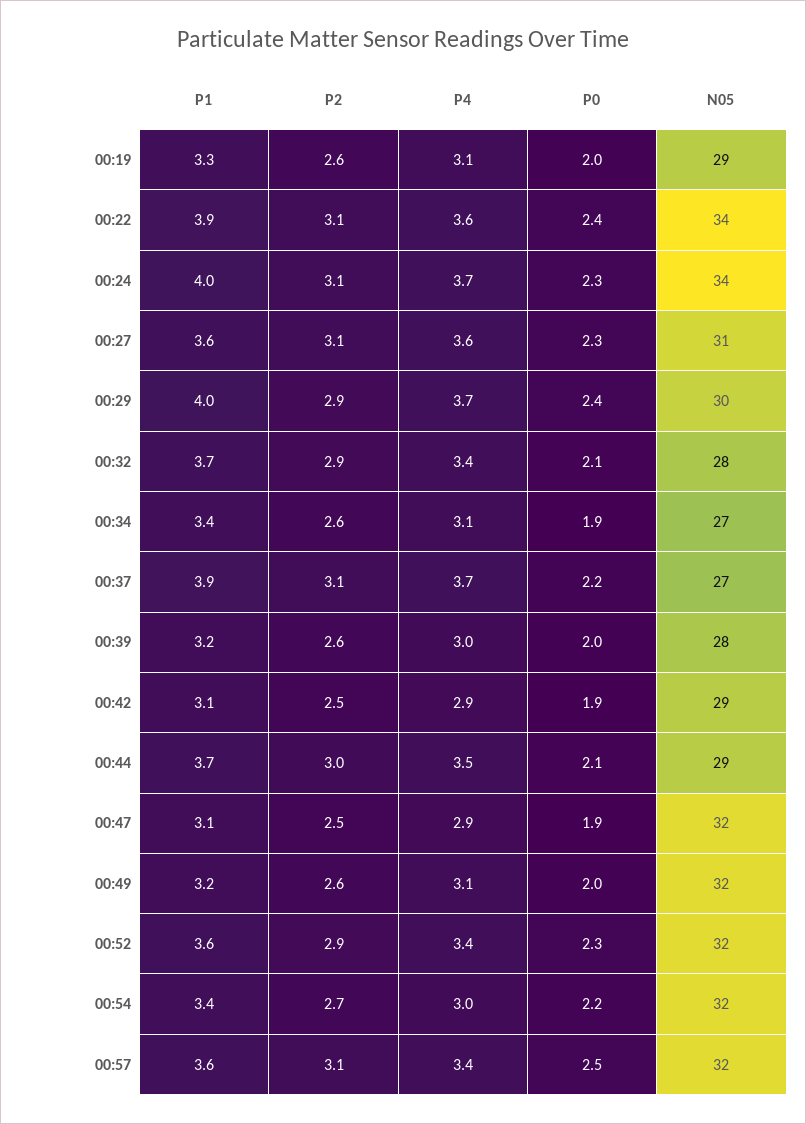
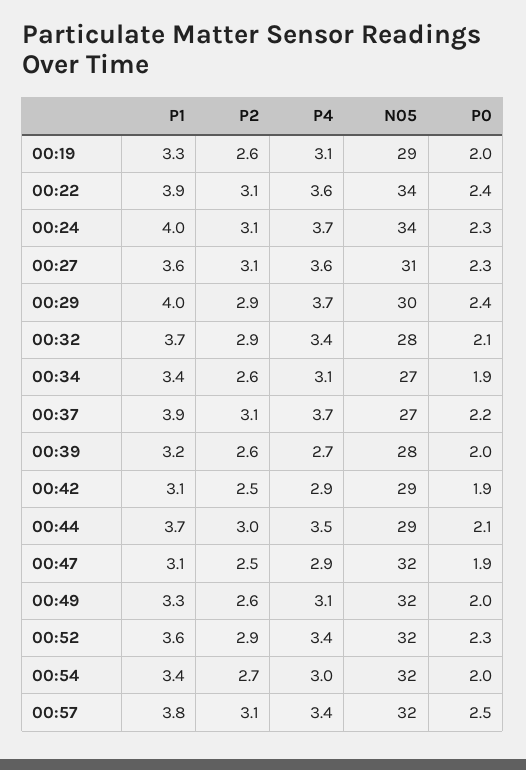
  {
    "P1": {
      "00:19": 3.3,
      "00:22": 3.9,
      "00:24": 4,
      "00:27": 3.6,
      "00:29": 4,
      "00:32": 3.7,
      "00:34": 3.4,
      "00:37": 3.9,
      "00:39": 3.2,
      "00:42": 3.1,
      "00:44": 3.7,
      "00:47": 3.1,
-     "00:49": 3.2,
+     "00:49": 3.3,
      "00:52": 3.6,
      "00:54": 3.4,
-     "00:57": 3.6
+     "00:57": 3.8
    },
    "P2": {
      "00:19": 2.6,
      "00:22": 3.1,
      "00:24": 3.1,
      "00:27": 3.1,
      "00:29": 2.9,
      "00:32": 2.9,
      "00:34": 2.6,
      "00:37": 3.1,
      "00:39": 2.6,
      "00:42": 2.5,
      "00:44": 3,
      "00:47": 2.5,
      "00:49": 2.6,
      "00:52": 2.9,
      "00:54": 2.7,
      "00:57": 3.1
    },
    "P4": {
      "00:19": 3.1,
      "00:22": 3.6,
      "00:24": 3.7,
      "00:27": 3.6,
      "00:29": 3.7,
      "00:32": 3.4,
      "00:34": 3.1,
      "00:37": 3.7,
-     "00:39": 3,
+     "00:39": 2.7,
      "00:42": 2.9,
      "00:44": 3.5,
      "00:47": 2.9,
      "00:49": 3.1,
      "00:52": 3.4,
      "00:54": 3,
      "00:57": 3.4
    },
    "P0": {
      "00:19": 2,
      "00:22": 2.4,
      "00:24": 2.3,
      "00:27": 2.3,
      "00:29": 2.4,
      "00:32": 2.1,
      "00:34": 1.9,
      "00:37": 2.2,
      "00:39": 2,
      "00:42": 1.9,
      "00:44": 2.1,
      "00:47": 1.9,
      "00:49": 2,
      "00:52": 2.3,
-     "00:54": 2.2,
+     "00:54": 2,
      "00:57": 2.5
    },
    "N05": {
      "00:19": 29,
      "00:22": 34,
      "00:24": 34,
      "00:27": 31,
      "00:29": 30,
      "00:32": 28,
      "00:34": 27,
      "00:37": 27,
      "00:39": 28,
      "00:42": 29,
      "00:44": 29,
      "00:47": 32,
      "00:49": 32,
      "00:52": 32,
      "00:54": 32,
      "00:57": 32
    }
  }

